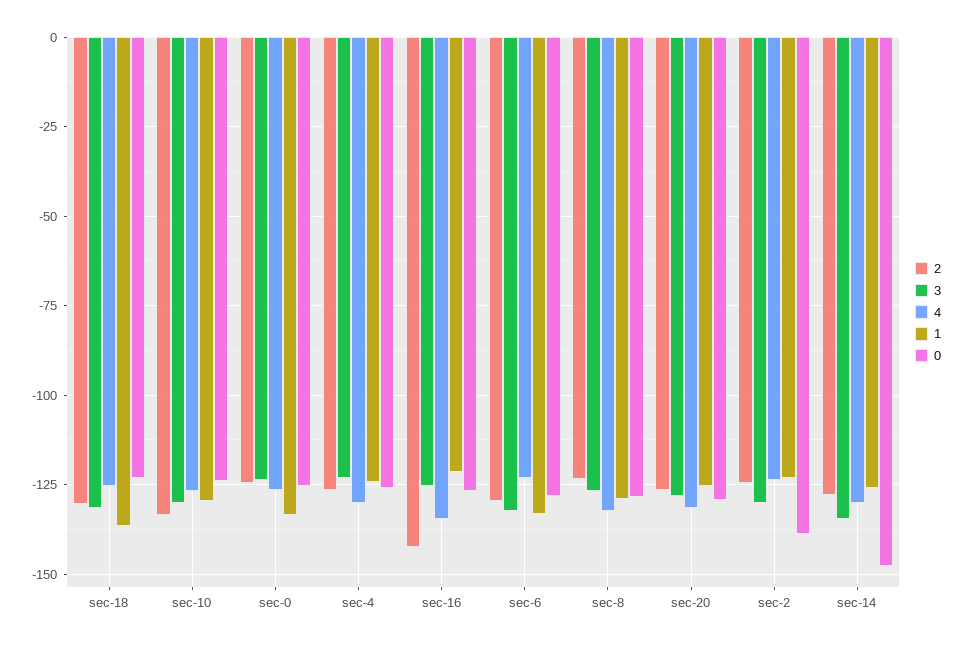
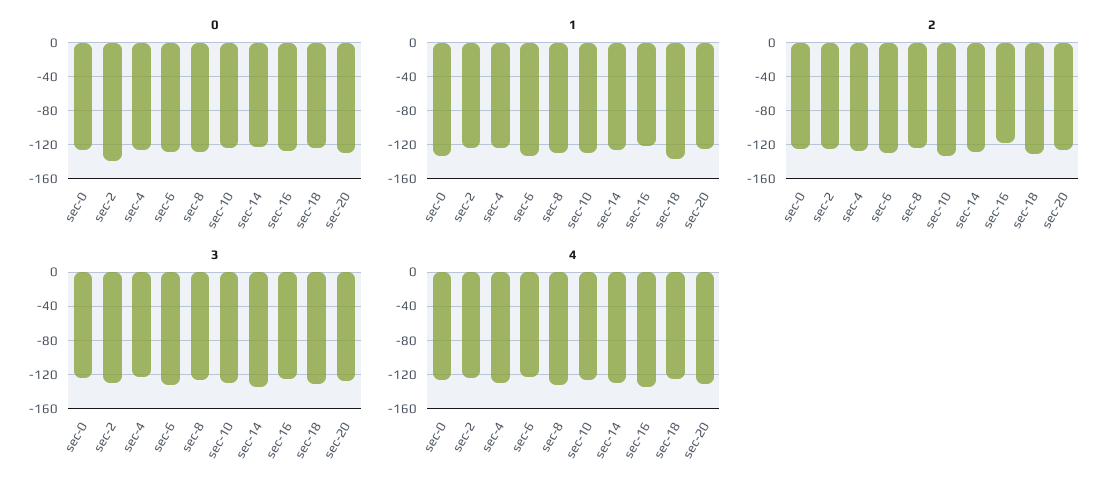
  {
    "2": {
      "sec-18": -130,
      "sec-10": -132.5,
      "sec-0": -125,
      "sec-4": -127.5,
-     "sec-16": -142.5,
+     "sec-16": -120,
      "sec-6": -130,
      "sec-8": -122.5,
      "sec-20": -127.5,
      "sec-2": -125,
      "sec-14": -127.5
    },
    "3": {
      "sec-18": -132.5,
      "sec-10": -130,
      "sec-0": -125,
      "sec-4": -122.5,
      "sec-16": -125,
      "sec-6": -132.5,
      "sec-8": -127.5,
      "sec-20": -127.5,
      "sec-2": -130,
      "sec-14": -135
    },
    "4": {
      "sec-18": -125,
      "sec-10": -127.5,
      "sec-0": -127.5,
      "sec-4": -130,
      "sec-16": -135,
      "sec-6": -122.5,
      "sec-8": -132.5,
      "sec-20": -132.5,
      "sec-2": -125,
      "sec-14": -130
    },
    "1": {
      "sec-18": -137.5,
      "sec-10": -130,
      "sec-0": -132.5,
      "sec-4": -125,
      "sec-16": -122.5,
      "sec-6": -132.5,
      "sec-8": -130,
      "sec-20": -125,
      "sec-2": -122.5,
      "sec-14": -125
    },
    "0": {
      "sec-18": -122.5,
      "sec-10": -125,
      "sec-0": -125,
      "sec-4": -125,
      "sec-16": -127.5,
      "sec-6": -127.5,
      "sec-8": -127.5,
      "sec-20": -130,
      "sec-2": -140,
-     "sec-14": -147.5
+     "sec-14": -120
    }
  }

